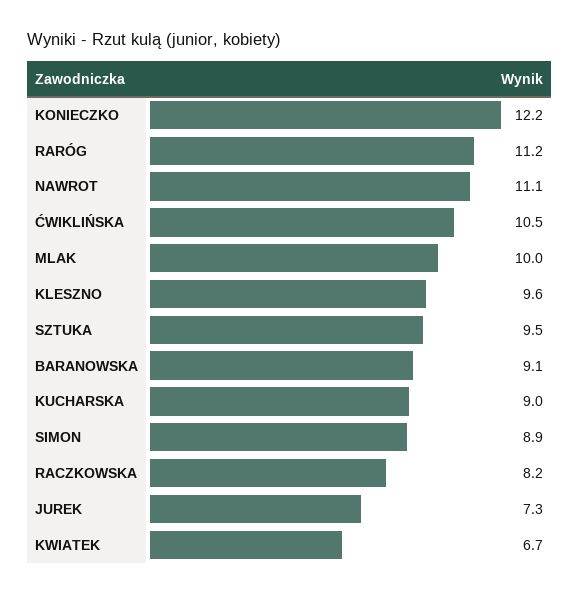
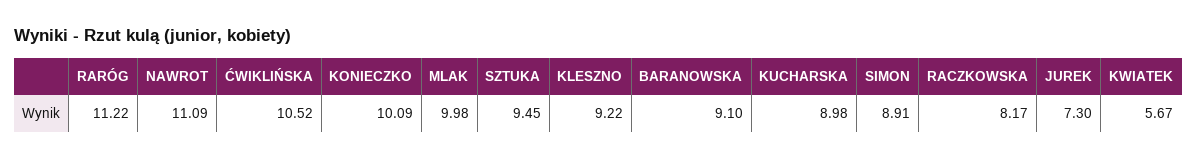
  {
-   "KONIECZKO": 12.2,
+   "KONIECZKO": 10.09,
    "RARÓG": 11.22,
    "NAWROT": 11.09,
    "ĆWIKLIŃSKA": 10.52,
    "MLAK": 9.98,
-   "KLESZNO": 9.6,
+   "KLESZNO": 9.22,
    "SZTUKA": 9.45,
    "BARANOWSKA": 9.1,
    "KUCHARSKA": 8.98,
    "SIMON": 8.91,
    "RACZKOWSKA": 8.17,
    "JUREK": 7.3,
-   "KWIATEK": 6.7
+   "KWIATEK": 5.67
  }

